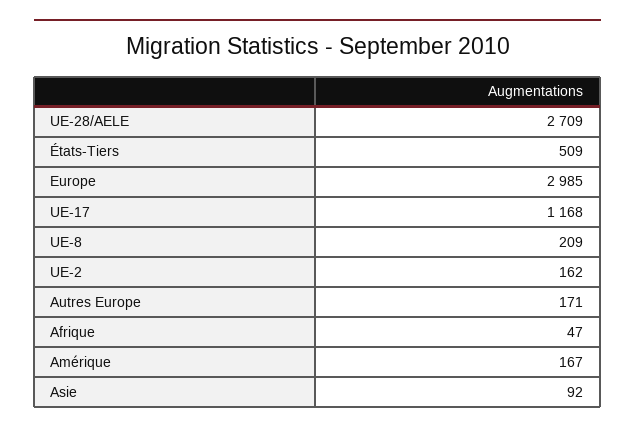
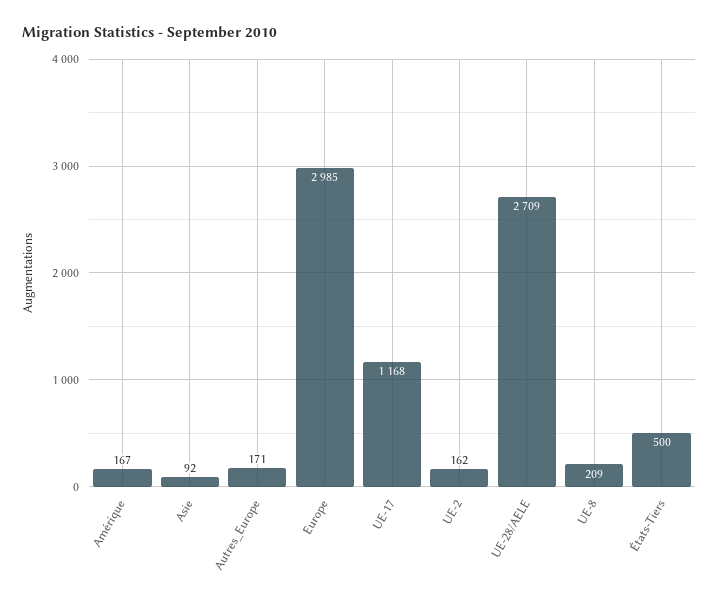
  {
    "UE-28/AELE": 2709,
-   "États-Tiers": 509,
+   "États-Tiers": 500,
    "Europe": 2985,
    "UE-17": 1168,
    "UE-8": 209,
    "UE-2": 162,
    "Autres Europe": 171,
-   "Afrique": 47,
    "Amérique": 167,
    "Asie": 92
  }

